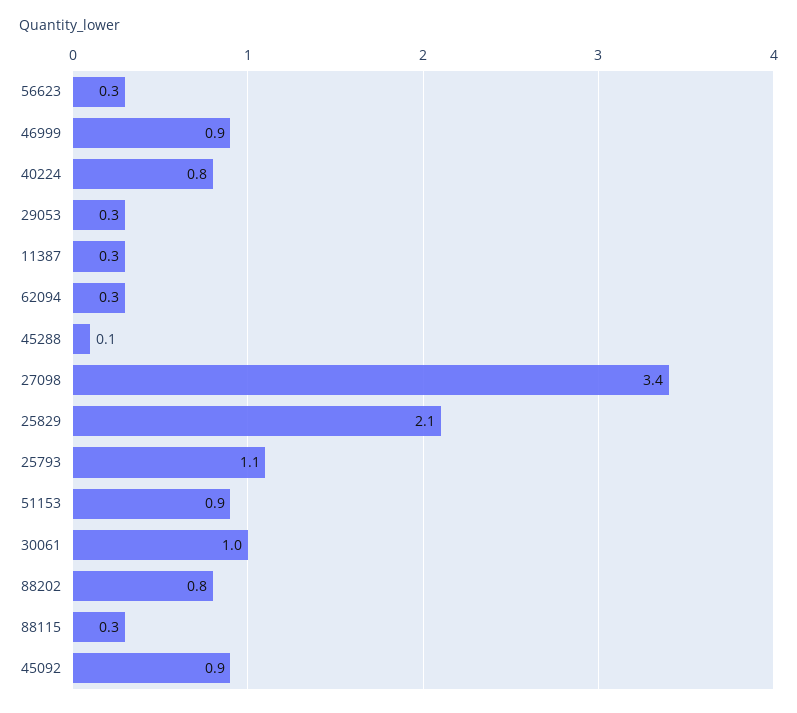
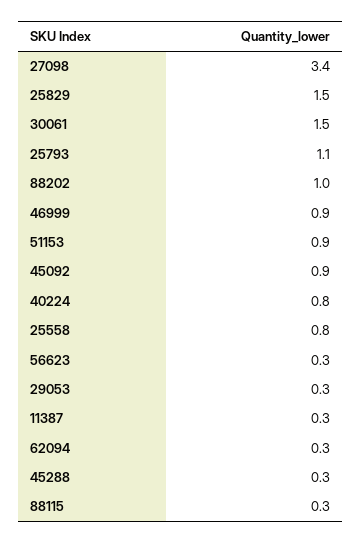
  {
    "56623": 0.3,
    "46999": 0.9,
    "40224": 0.8,
    "29053": 0.3,
    "11387": 0.3,
    "62094": 0.3,
-   "45288": 0.1,
+   "45288": 0.3,
    "27098": 3.4,
-   "25829": 2.1,
+   "25829": 1.5,
    "25793": 1.1,
    "51153": 0.9,
-   "30061": 1,
+   "30061": 1.5,
-   "88202": 0.8,
+   "88202": 1,
    "88115": 0.3,
-   "45092": 0.9
+   "45092": 0.9,
+   "25558": 0.8
  }

